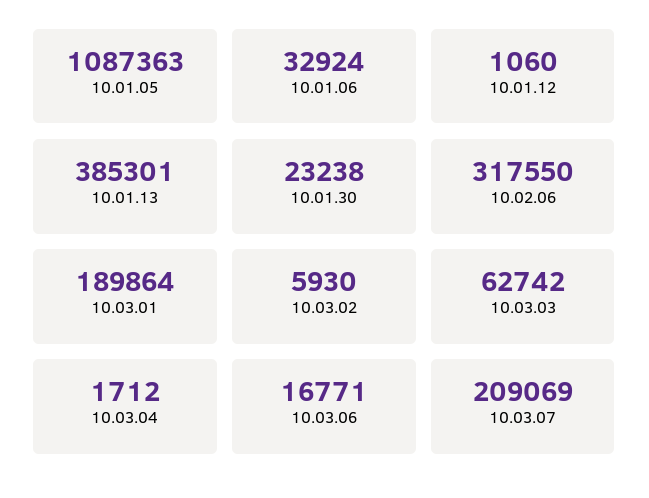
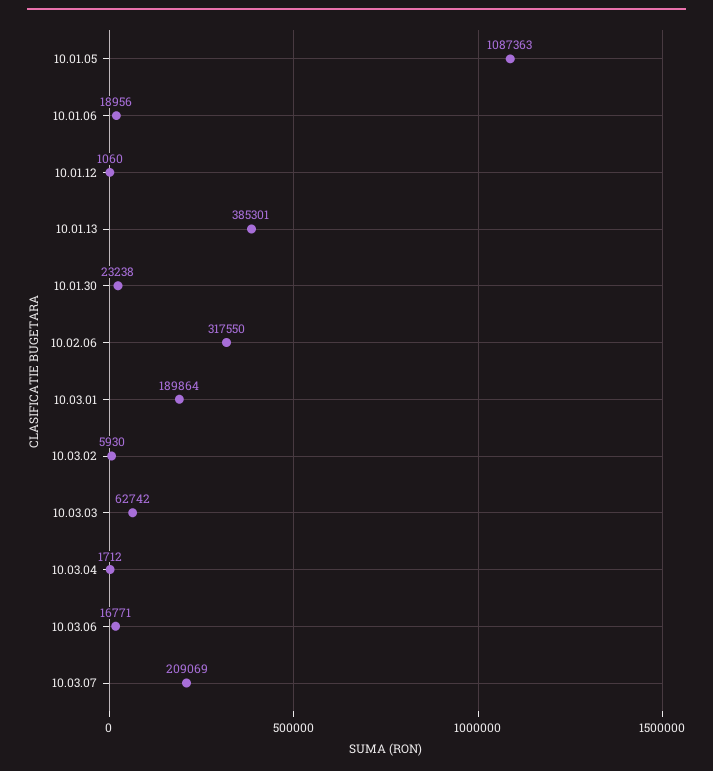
  {
    "10.01.05": 1087363,
-   "10.01.06": 32924,
+   "10.01.06": 18956,
    "10.01.12": 1060,
    "10.01.13": 385301,
    "10.01.30": 23238,
    "10.02.06": 317550,
    "10.03.01": 189864,
    "10.03.02": 5930,
    "10.03.03": 62742,
    "10.03.04": 1712,
    "10.03.06": 16771,
    "10.03.07": 209069
  }

